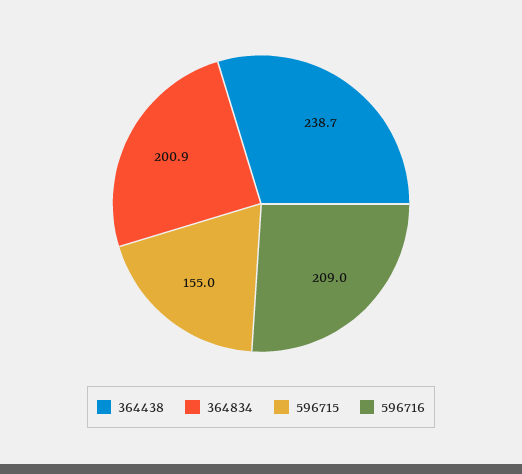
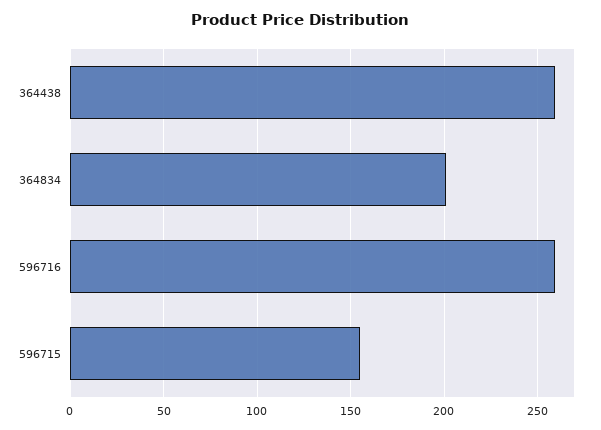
  {
-   "364438": 238.7,
+   "364438": 260,
    "364834": 200.9,
    "596715": 155,
-   "596716": 209
+   "596716": 260
  }

